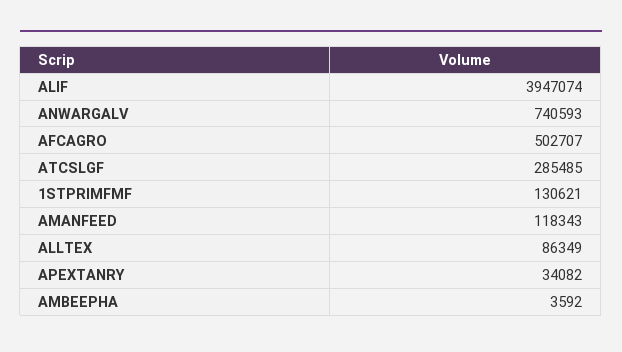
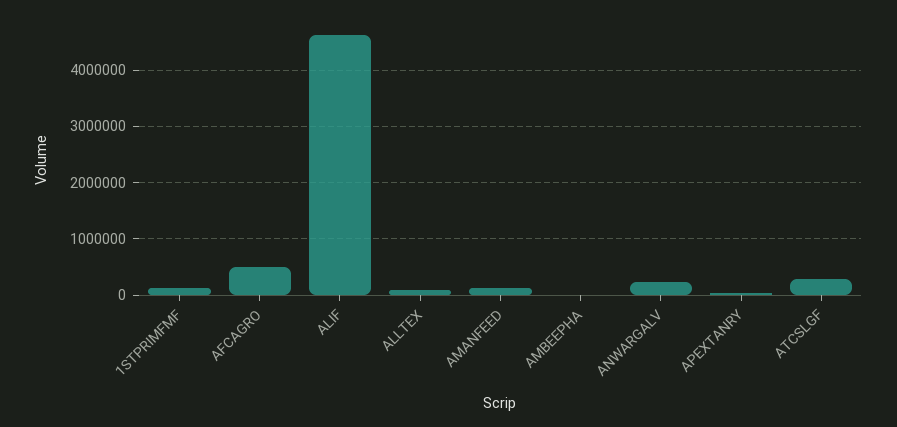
  {
-   "ALIF": 3947074,
+   "ALIF": 4600000,
-   "ANWARGALV": 740593,
+   "ANWARGALV": 200000,
    "AFCAGRO": 502707,
    "ATCSLGF": 285485,
    "1STPRIMFMF": 130621,
    "AMANFEED": 118343,
    "ALLTEX": 86349,
    "APEXTANRY": 34082,
    "AMBEEPHA": 3592
  }

